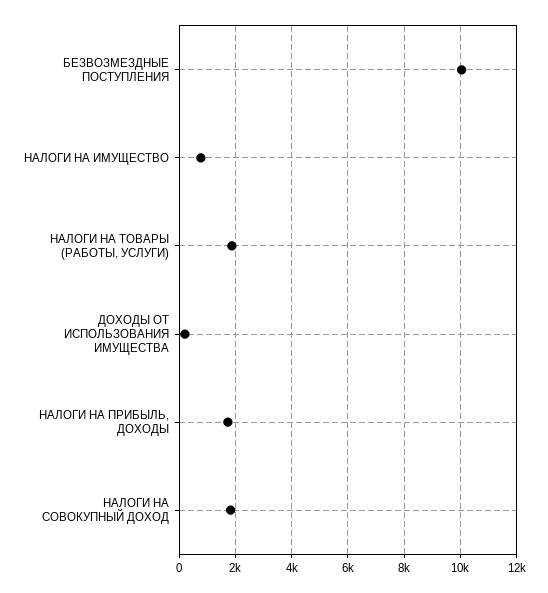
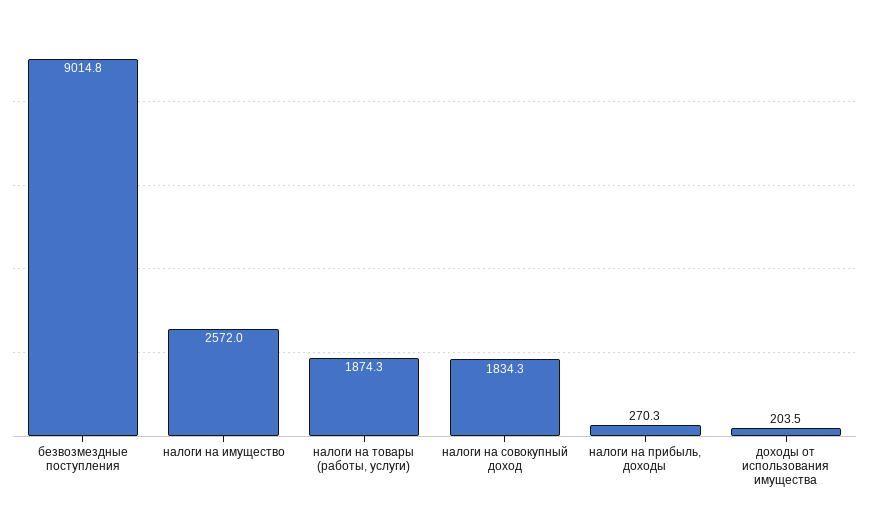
  {
-   "БЕЗВОЗМЕЗДНЫЕ ПОСТУПЛЕНИЯ": 10000,
+   "БЕЗВОЗМЕЗДНЫЕ ПОСТУПЛЕНИЯ": 9014.8,
-   "НАЛОГИ НА ИМУЩЕСТВО": 750,
+   "НАЛОГИ НА ИМУЩЕСТВО": 2572,
    "НАЛОГИ НА ТОВАРЫ (РАБОТЫ, УСЛУГИ)": 1874.3,
    "ДОХОДЫ ОТ ИСПОЛЬЗОВАНИЯ ИМУЩЕСТВА": 203.5,
-   "НАЛОГИ НА ПРИБЫЛЬ, ДОХОДЫ": 1750,
+   "НАЛОГИ НА ПРИБЫЛЬ, ДОХОДЫ": 270.3,
    "НАЛОГИ НА СОВОКУПНЫЙ ДОХОД": 1834.3
  }

